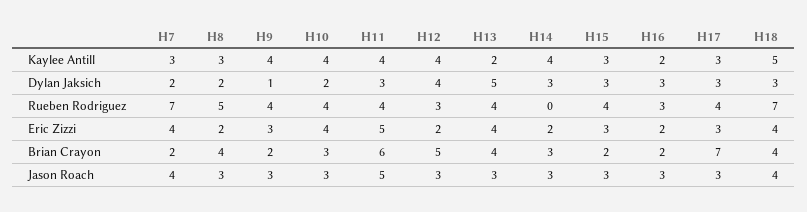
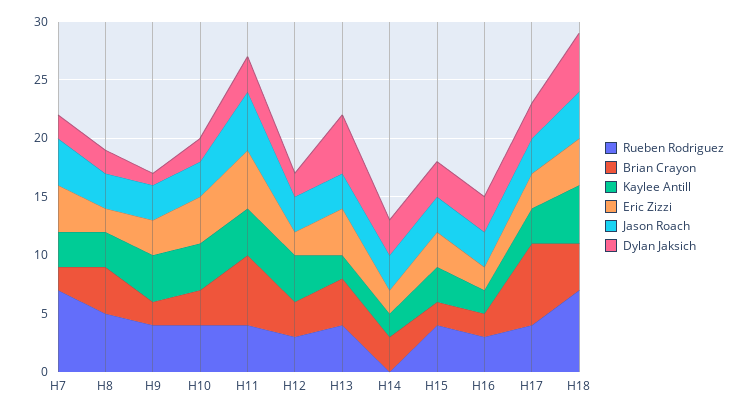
  {
    "Kaylee Antill": {
      "H7": 3,
      "H8": 3,
      "H9": 4,
      "H10": 4,
      "H11": 4,
      "H12": 4,
      "H13": 2,
-     "H14": 4,
+     "H14": 2,
      "H15": 3,
      "H16": 2,
      "H17": 3,
      "H18": 5
    },
    "Dylan Jaksich": {
      "H7": 2,
      "H8": 2,
      "H9": 1,
      "H10": 2,
      "H11": 3,
-     "H12": 4,
+     "H12": 2,
      "H13": 5,
      "H14": 3,
      "H15": 3,
      "H16": 3,
      "H17": 3,
-     "H18": 3
+     "H18": 5
    },
    "Rueben Rodriguez": {
      "H7": 7,
      "H8": 5,
      "H9": 4,
      "H10": 4,
      "H11": 4,
      "H12": 3,
      "H13": 4,
      "H14": 0,
      "H15": 4,
      "H16": 3,
      "H17": 4,
      "H18": 7
    },
    "Eric Zizzi": {
      "H7": 4,
      "H8": 2,
      "H9": 3,
      "H10": 4,
      "H11": 5,
      "H12": 2,
      "H13": 4,
      "H14": 2,
      "H15": 3,
      "H16": 2,
      "H17": 3,
      "H18": 4
    },
    "Brian Crayon": {
      "H7": 2,
      "H8": 4,
      "H9": 2,
      "H10": 3,
      "H11": 6,
-     "H12": 5,
+     "H12": 3,
      "H13": 4,
      "H14": 3,
      "H15": 2,
      "H16": 2,
      "H17": 7,
      "H18": 4
    },
    "Jason Roach": {
      "H7": 4,
      "H8": 3,
      "H9": 3,
      "H10": 3,
      "H11": 5,
      "H12": 3,
      "H13": 3,
      "H14": 3,
      "H15": 3,
      "H16": 3,
      "H17": 3,
      "H18": 4
    }
  }

